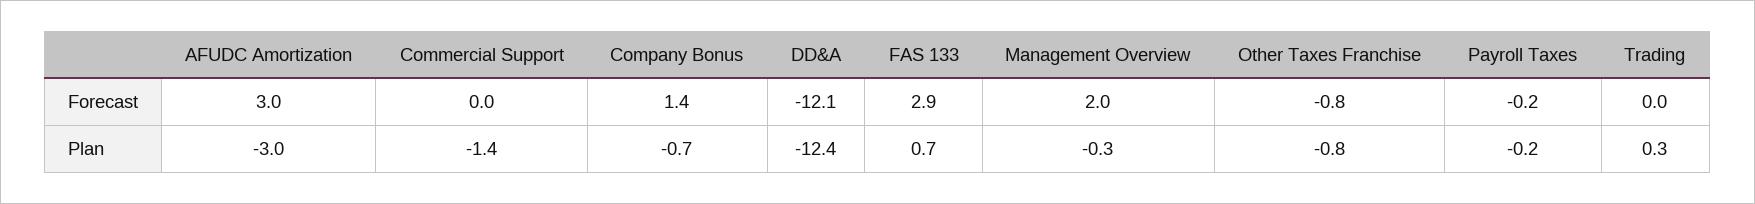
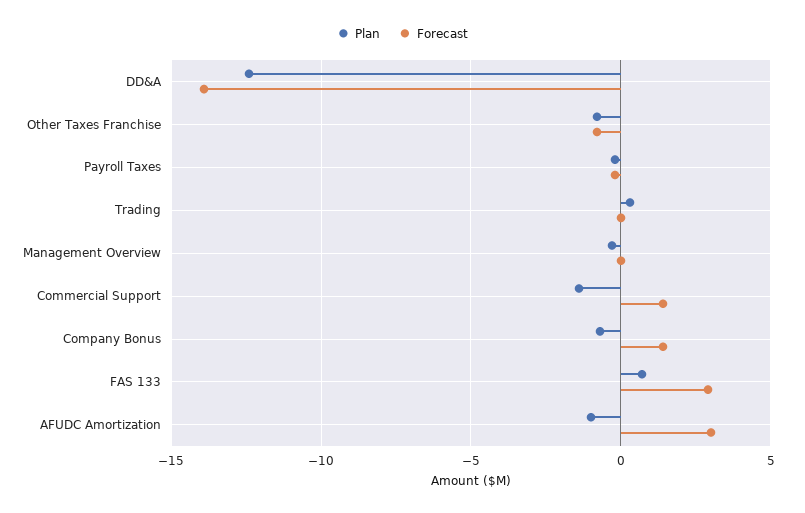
  {
    "Forecast": {
      "AFUDC Amortization": 3,
-     "Commercial Support": 0,
+     "Commercial Support": 1.5,
      "Company Bonus": 1.4,
-     "DD&A": -12.1,
+     "DD&A": -14,
      "FAS 133": 2.9,
-     "Management Overview": 2,
+     "Management Overview": 0,
      "Other Taxes Franchise": -0.8,
      "Payroll Taxes": -0.2,
      "Trading": 0
    },
    "Plan": {
-     "AFUDC Amortization": -3,
+     "AFUDC Amortization": -1,
      "Commercial Support": -1.4,
      "Company Bonus": -0.7,
      "DD&A": -12.4,
      "FAS 133": 0.7,
      "Management Overview": -0.3,
      "Other Taxes Franchise": -0.8,
      "Payroll Taxes": -0.2,
      "Trading": 0.3
    }
  }

